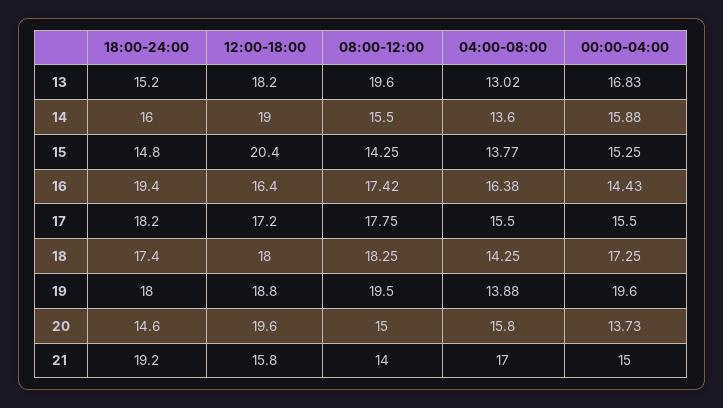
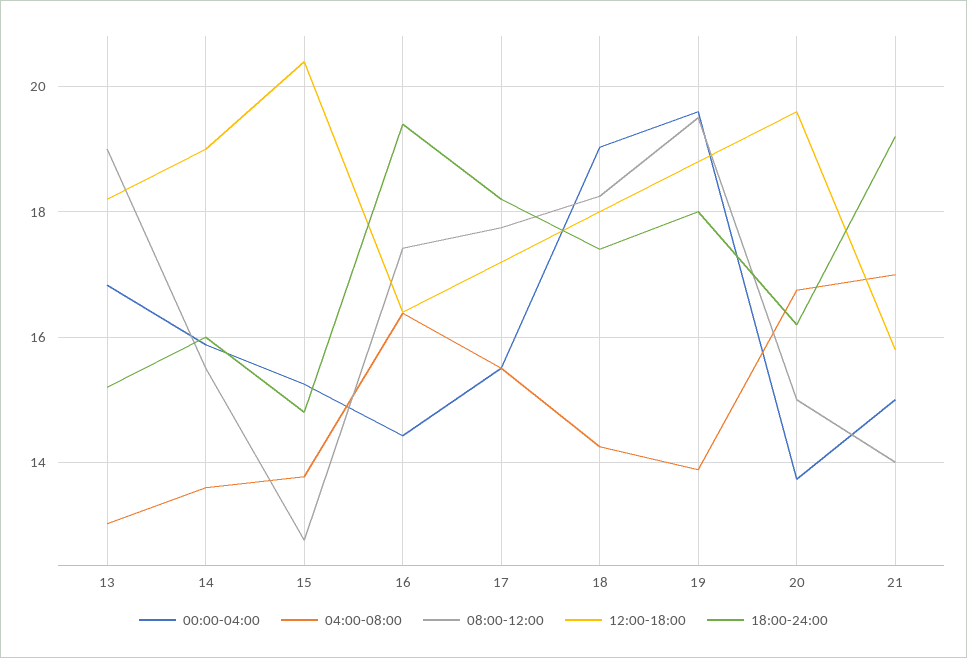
  {
    "18:00-24:00": {
      "13": 15.2,
      "14": 16,
      "15": 14.8,
      "16": 19.4,
      "17": 18.2,
      "18": 17.4,
      "19": 18,
-     "20": 14.6,
+     "20": 16.2,
      "21": 19.2
    },
    "12:00-18:00": {
      "13": 18.2,
      "14": 19,
      "15": 20.4,
      "16": 16.4,
      "17": 17.2,
      "18": 18,
      "19": 18.8,
      "20": 19.6,
      "21": 15.8
    },
    "08:00-12:00": {
-     "13": 19.6,
+     "13": 19,
      "14": 15.5,
-     "15": 14.25,
+     "15": 12.8,
      "16": 17.42,
      "17": 17.75,
      "18": 18.25,
      "19": 19.5,
      "20": 15,
      "21": 14
    },
    "04:00-08:00": {
      "13": 13.02,
      "14": 13.6,
      "15": 13.77,
      "16": 16.38,
      "17": 15.5,
      "18": 14.25,
      "19": 13.88,
-     "20": 15.8,
+     "20": 16.8,
      "21": 17
    },
    "00:00-04:00": {
      "13": 16.83,
      "14": 15.88,
      "15": 15.25,
      "16": 14.43,
      "17": 15.5,
-     "18": 17.25,
+     "18": 19,
      "19": 19.6,
      "20": 13.73,
      "21": 15
    }
  }

